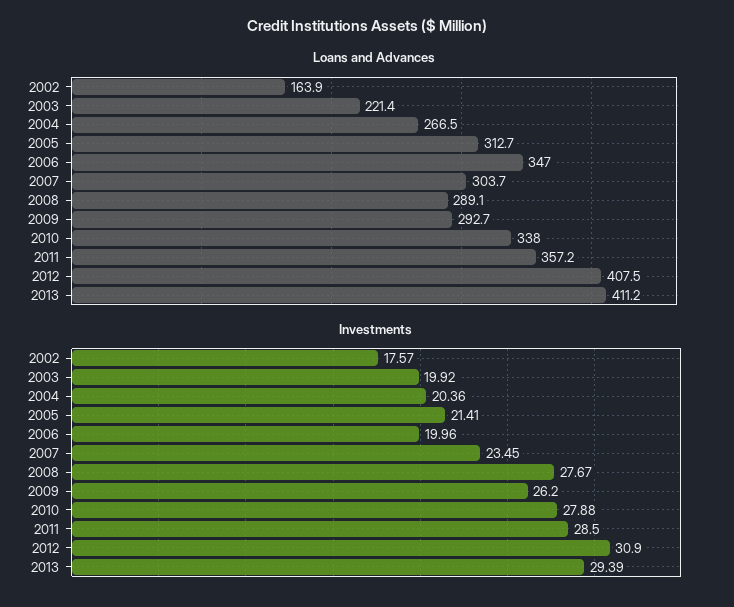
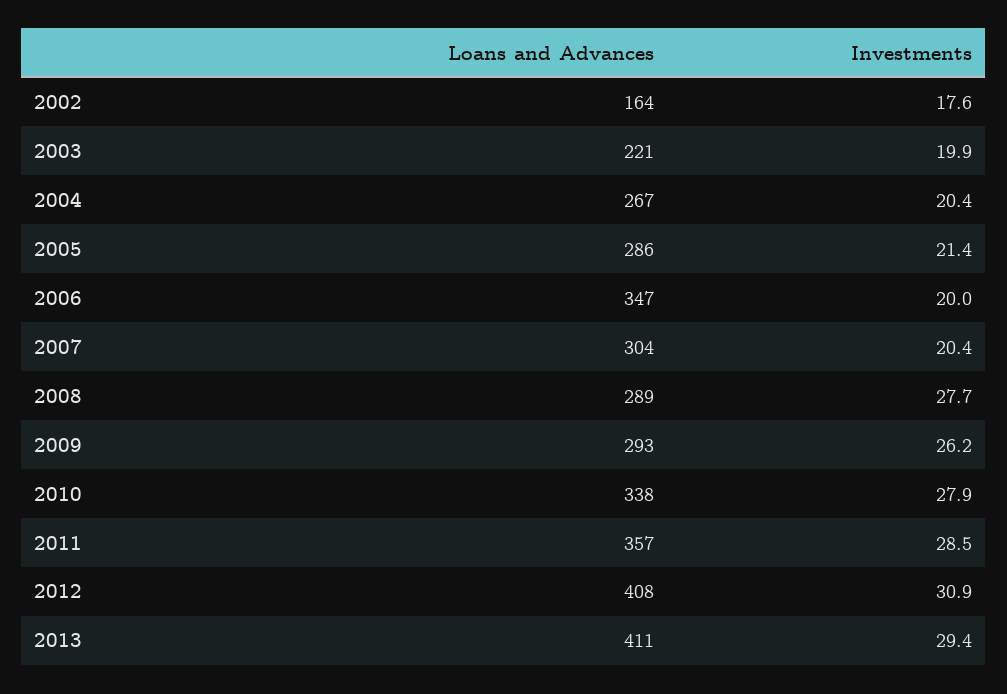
  {
    "Loans and Advances": {
      "2002": 163.9,
      "2003": 221.4,
      "2004": 266.5,
-     "2005": 312.7,
+     "2005": 286,
      "2006": 347,
      "2007": 303.7,
      "2008": 289.1,
      "2009": 292.7,
      "2010": 338,
      "2011": 357.2,
      "2012": 407.5,
      "2013": 411.2
    },
    "Investments": {
      "2002": 17.57,
      "2003": 19.92,
      "2004": 20.36,
      "2005": 21.41,
      "2006": 19.96,
-     "2007": 23.45,
+     "2007": 20.4,
      "2008": 27.67,
      "2009": 26.2,
      "2010": 27.88,
      "2011": 28.5,
      "2012": 30.9,
      "2013": 29.39
    }
  }

